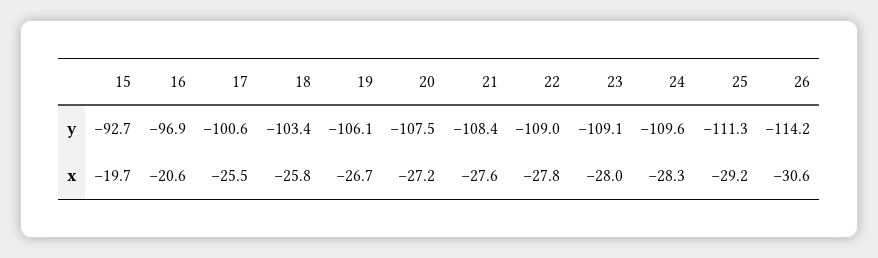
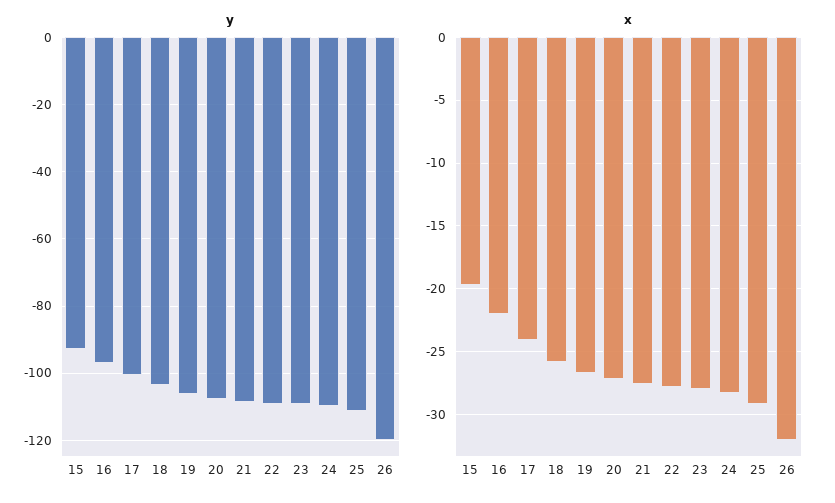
  {
    "y": {
      "15": -92.7,
      "16": -96.9,
      "17": -100.6,
      "18": -103.4,
      "19": -106.1,
      "20": -107.5,
      "21": -108.4,
      "22": -109,
      "23": -109.1,
      "24": -109.6,
      "25": -111.3,
-     "26": -114.2
+     "26": -120
    },
    "x": {
      "15": -19.7,
-     "16": -20.6,
+     "16": -22,
-     "17": -25.5,
+     "17": -24,
      "18": -25.8,
      "19": -26.7,
      "20": -27.2,
      "21": -27.6,
      "22": -27.8,
      "23": -28,
      "24": -28.3,
      "25": -29.2,
-     "26": -30.6
+     "26": -32
    }
  }

